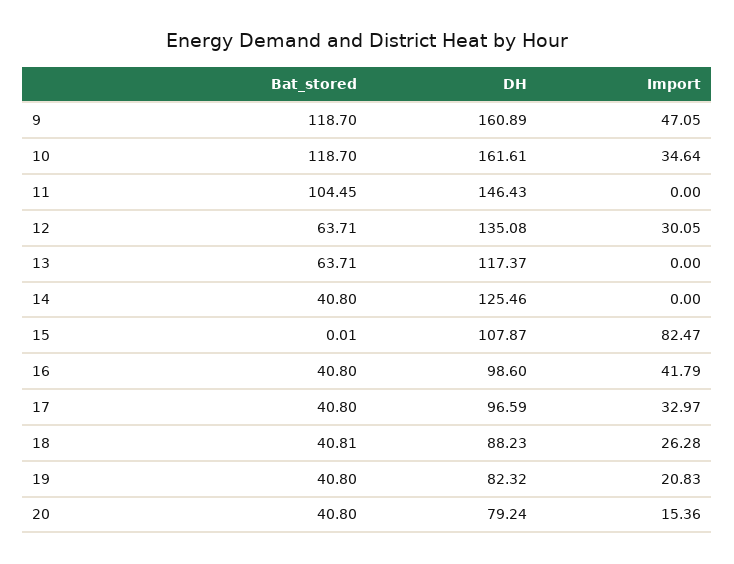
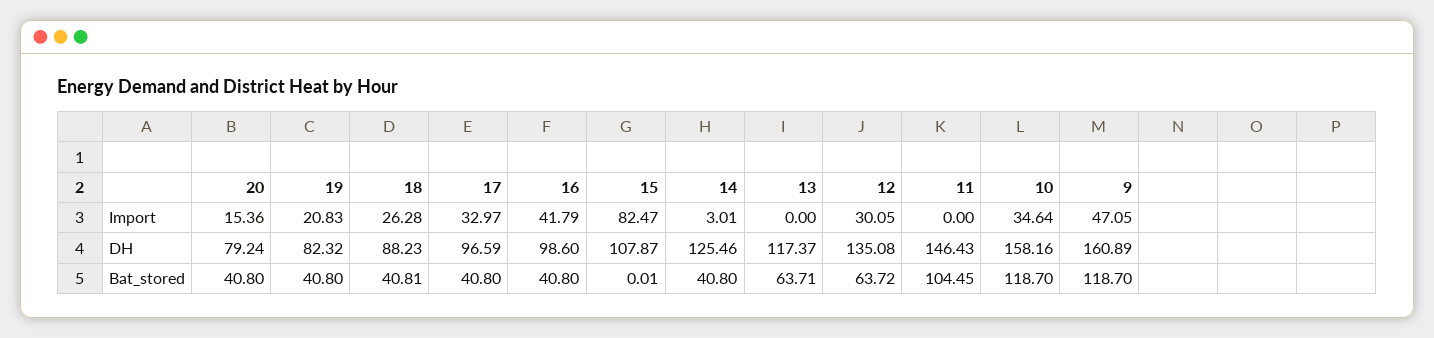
  {
    "Bat_stored": {
      "9": 118.7,
      "10": 118.7,
      "11": 104.45,
-     "12": 63.71,
+     "12": 63.72,
      "13": 63.71,
      "14": 40.8,
      "15": 0.01,
      "16": 40.8,
      "17": 40.8,
      "18": 40.81,
      "19": 40.8,
      "20": 40.8
    },
    "DH": {
      "9": 160.89,
-     "10": 161.61,
+     "10": 158.16,
      "11": 146.43,
      "12": 135.08,
      "13": 117.37,
      "14": 125.46,
      "15": 107.87,
      "16": 98.6,
      "17": 96.59,
      "18": 88.23,
      "19": 82.32,
      "20": 79.24
    },
    "Import": {
      "9": 47.05,
      "10": 34.64,
      "11": 0,
      "12": 30.05,
      "13": 0,
-     "14": 0,
+     "14": 3.01,
      "15": 82.47,
      "16": 41.79,
      "17": 32.97,
      "18": 26.28,
      "19": 20.83,
      "20": 15.36
    }
  }

